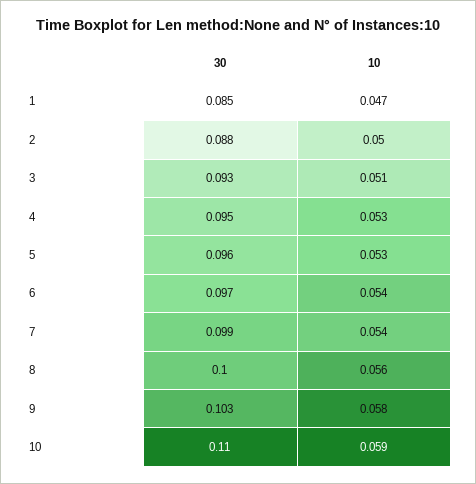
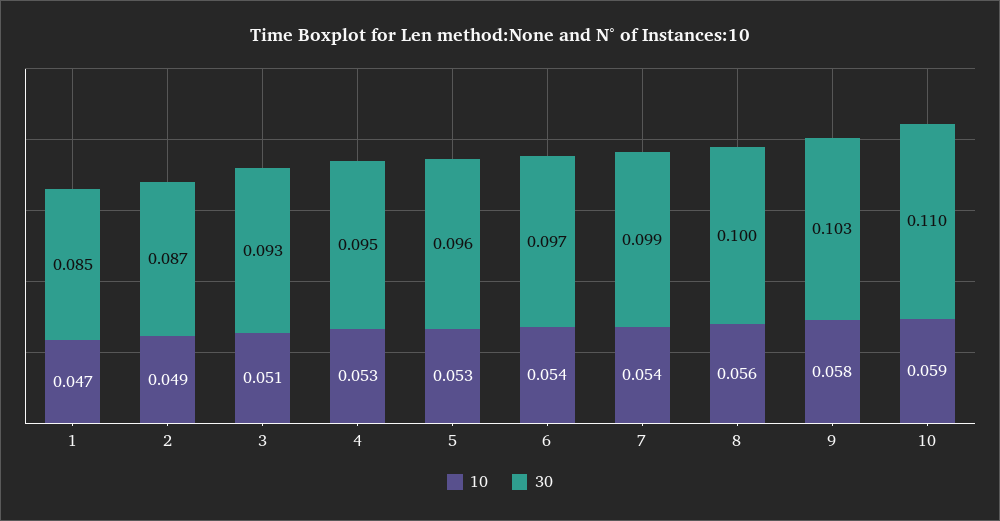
  {
    "30": {
      "1": 0.085,
-     "2": 0.088,
+     "2": 0.087,
      "3": 0.093,
      "4": 0.095,
      "5": 0.096,
      "6": 0.097,
      "7": 0.099,
      "8": 0.1,
      "9": 0.103,
      "10": 0.11
    },
    "10": {
      "1": 0.047,
-     "2": 0.05,
+     "2": 0.049,
      "3": 0.051,
      "4": 0.053,
      "5": 0.053,
      "6": 0.054,
      "7": 0.054,
      "8": 0.056,
      "9": 0.058,
      "10": 0.059
    }
  }

